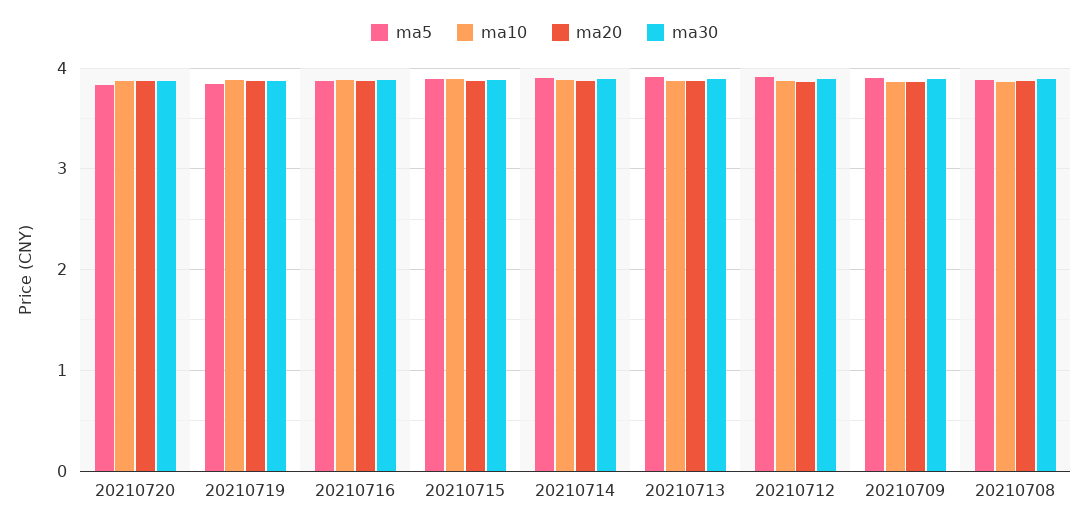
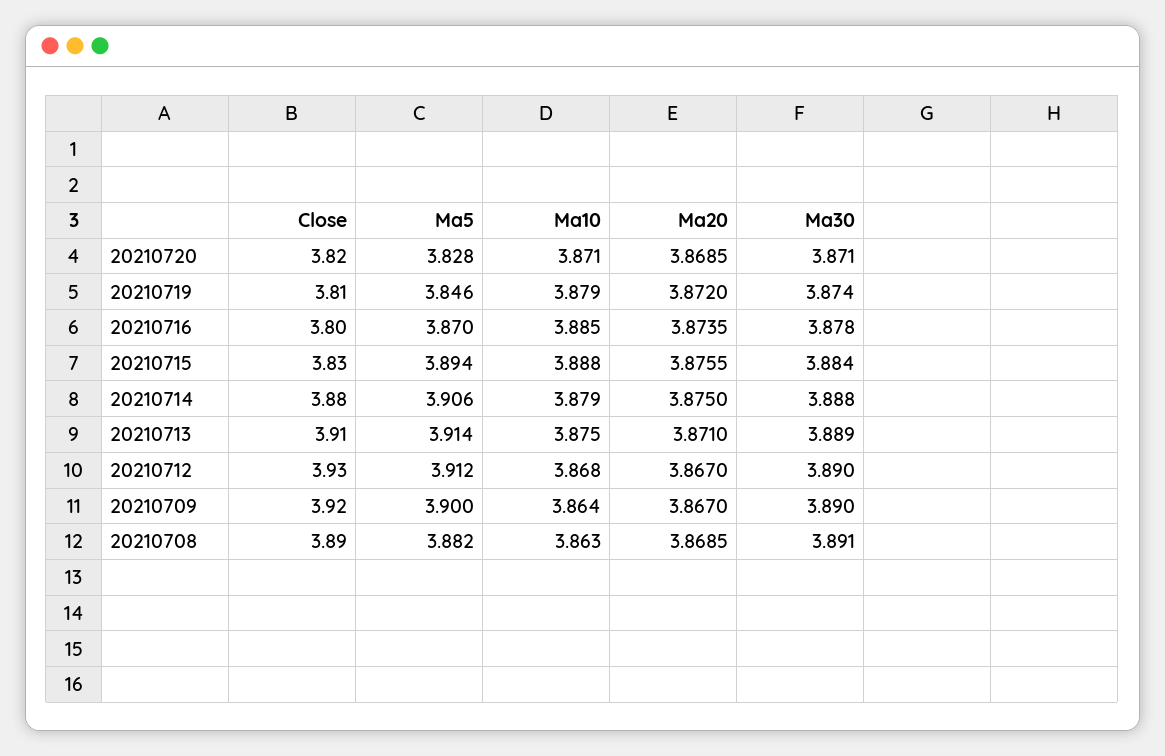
  {
    "ma5": {
      "20210720": 3.828,
      "20210719": 3.846,
      "20210716": 3.87,
      "20210715": 3.894,
      "20210714": 3.906,
      "20210713": 3.914,
      "20210712": 3.912,
      "20210709": 3.9,
      "20210708": 3.882
    },
    "ma10": {
      "20210720": 3.871,
      "20210719": 3.879,
      "20210716": 3.885,
      "20210715": 3.888,
      "20210714": 3.879,
      "20210713": 3.875,
      "20210712": 3.868,
      "20210709": 3.864,
      "20210708": 3.863
    },
    "ma20": {
      "20210720": 3.8685,
      "20210719": 3.872,
      "20210716": 3.8735,
      "20210715": 3.8755,
      "20210714": 3.875,
      "20210713": 3.871,
      "20210712": 3.867,
      "20210709": 3.867,
      "20210708": 3.8685
    },
    "ma30": {
      "20210720": 3.871,
      "20210719": 3.874,
      "20210716": 3.878,
      "20210715": 3.884,
      "20210714": 3.888,
      "20210713": 3.889,
      "20210712": 3.89,
      "20210709": 3.89,
      "20210708": 3.891
-   }
+   },
+   "Close": {
+     "20210720": 3.82,
+     "20210719": 3.81,
+     "20210716": 3.8,
+     "20210715": 3.83,
+     "20210714": 3.88,
+     "20210713": 3.91,
+     "20210712": 3.93,
+     "20210709": 3.92,
+     "20210708": 3.89
+   }
  }

